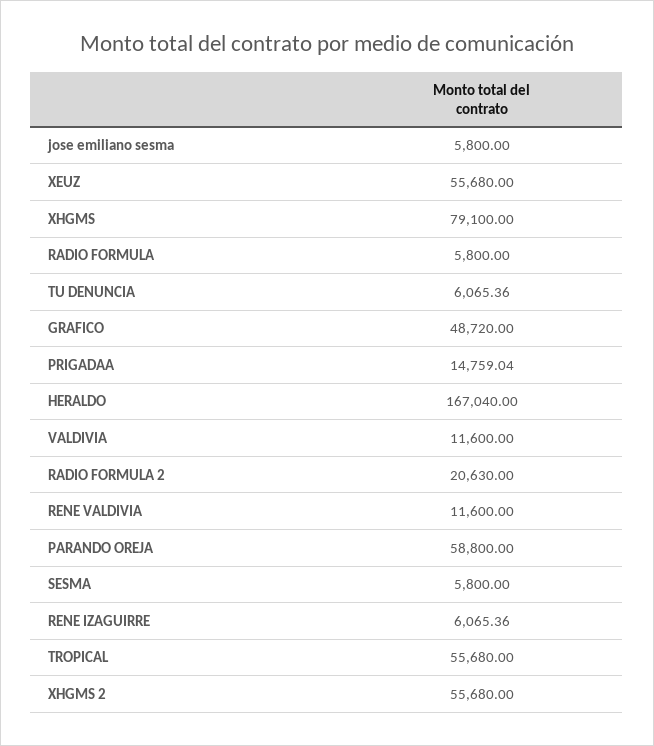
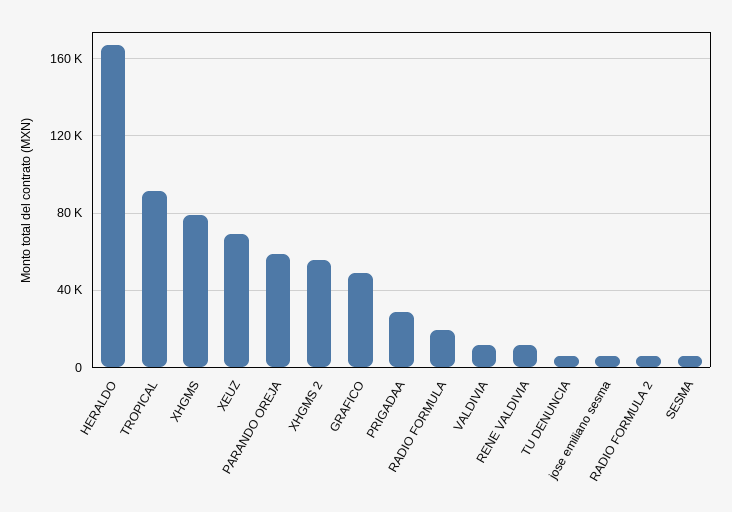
  {
    "jose emiliano sesma": 5800,
-   "XEUZ": 55680,
+   "XEUZ": 70000,
    "XHGMS": 79100,
-   "RADIO FORMULA": 5800,
+   "RADIO FORMULA": 20000,
    "TU DENUNCIA": 6065.36,
    "GRAFICO": 48720,
-   "PRIGADAA": 14759.04,
+   "PRIGADAA": 30000,
    "HERALDO": 167040,
    "VALDIVIA": 11600,
-   "RADIO FORMULA 2": 20630,
+   "RADIO FORMULA 2": 5000,
    "RENE VALDIVIA": 11600,
    "PARANDO OREJA": 58800,
    "SESMA": 5800,
-   "RENE IZAGUIRRE": 6065.36,
-   "TROPICAL": 55680,
+   "TROPICAL": 90000,
    "XHGMS 2": 55680
  }

